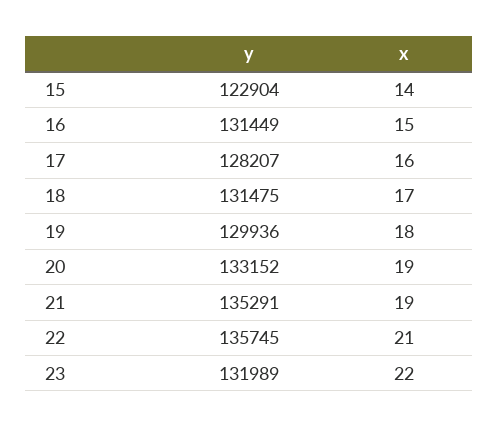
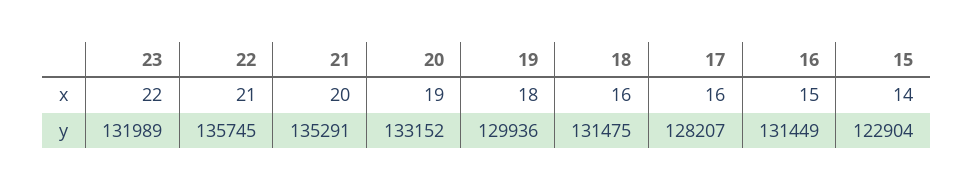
  {
    "y": {
      "15": 122904,
      "16": 131449,
      "17": 128207,
      "18": 131475,
      "19": 129936,
      "20": 133152,
      "21": 135291,
      "22": 135745,
      "23": 131989
    },
    "x": {
      "15": 14,
      "16": 15,
      "17": 16,
-     "18": 17,
+     "18": 16,
      "19": 18,
      "20": 19,
-     "21": 19,
+     "21": 20,
      "22": 21,
      "23": 22
    }
  }

